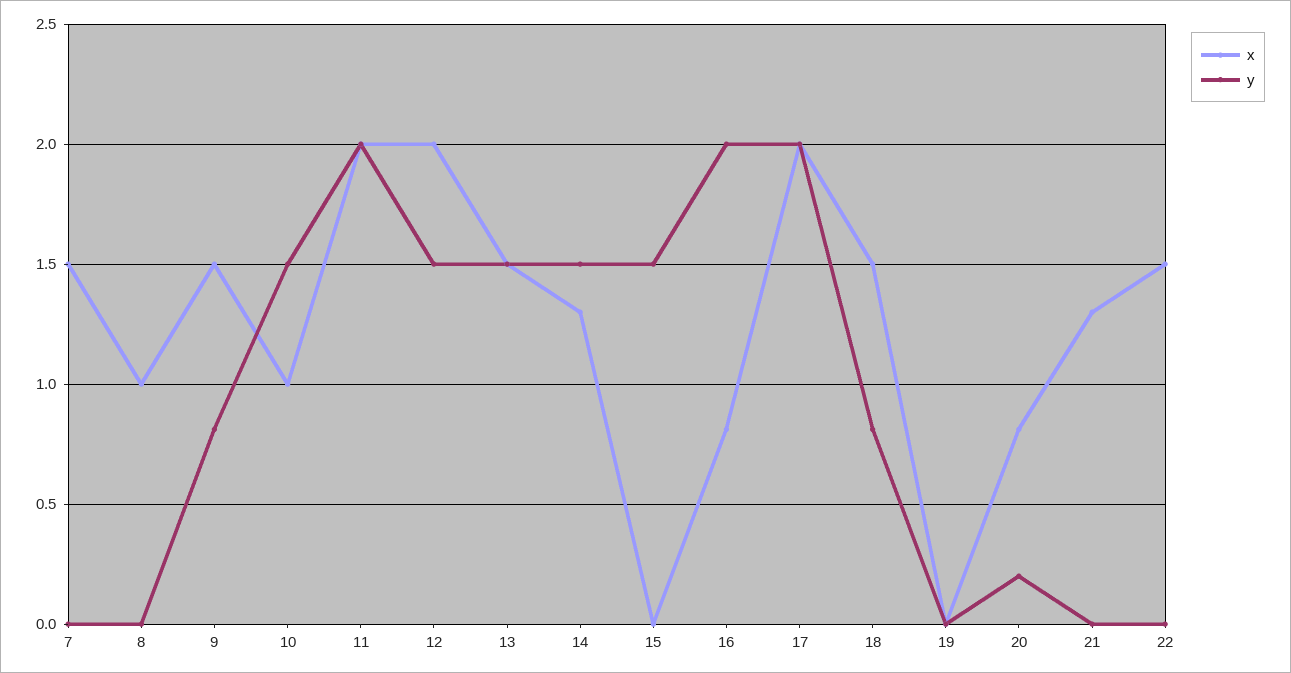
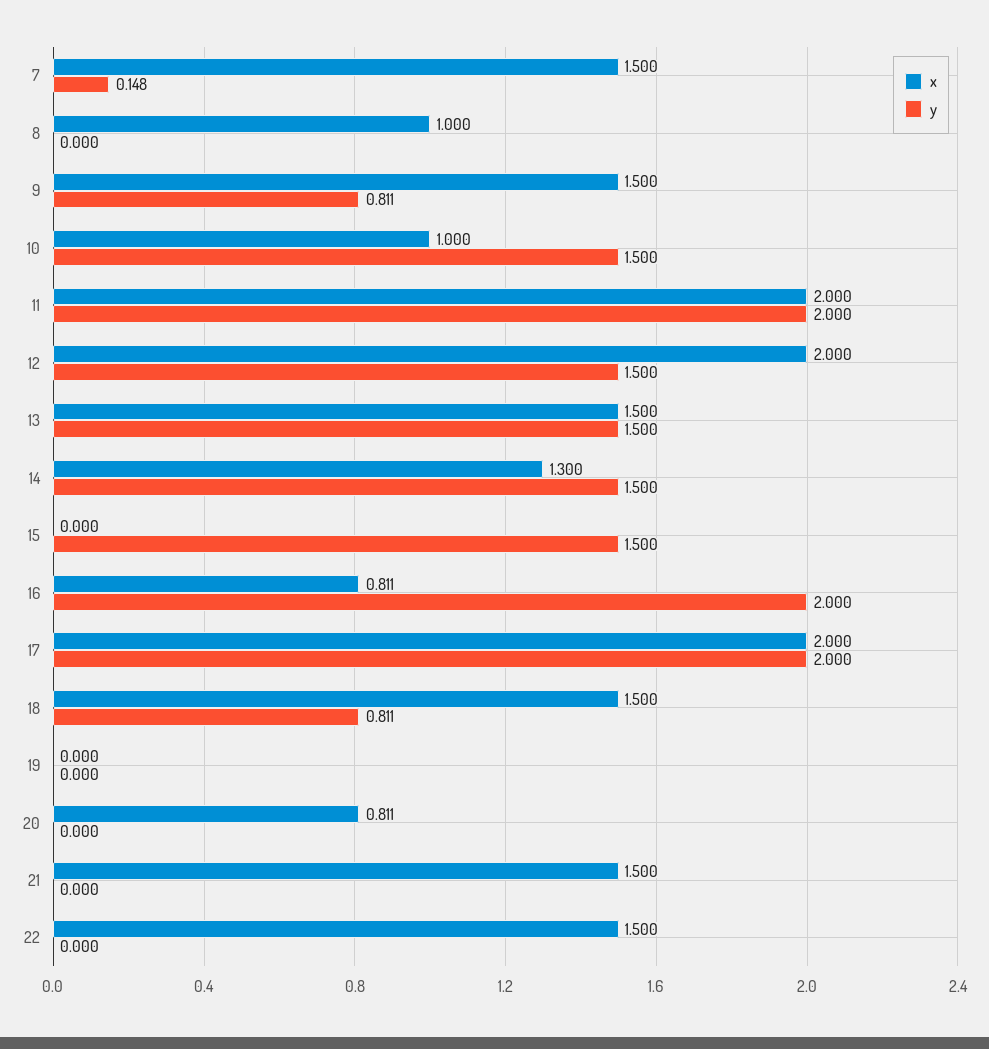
  {
    "x": {
      "7": 1.5,
      "8": 1,
      "9": 1.5,
      "10": 1,
      "11": 2,
      "12": 2,
      "13": 1.5,
      "14": 1.3,
      "15": 0,
      "16": 0.811,
      "17": 2,
      "18": 1.5,
      "19": 0,
      "20": 0.811,
-     "21": 1.3,
+     "21": 1.5,
      "22": 1.5
    },
    "y": {
-     "7": 0,
+     "7": 0.148,
      "8": 0,
      "9": 0.811,
      "10": 1.5,
      "11": 2,
      "12": 1.5,
      "13": 1.5,
      "14": 1.5,
      "15": 1.5,
      "16": 2,
      "17": 2,
      "18": 0.811,
      "19": 0,
-     "20": 0.2,
+     "20": 0,
      "21": 0,
      "22": 0
    }
  }

